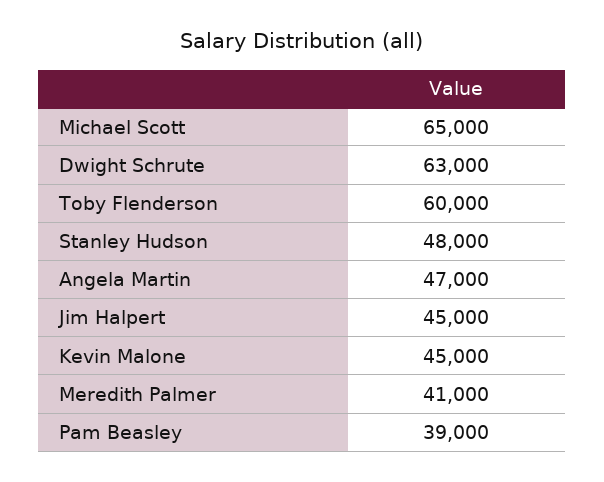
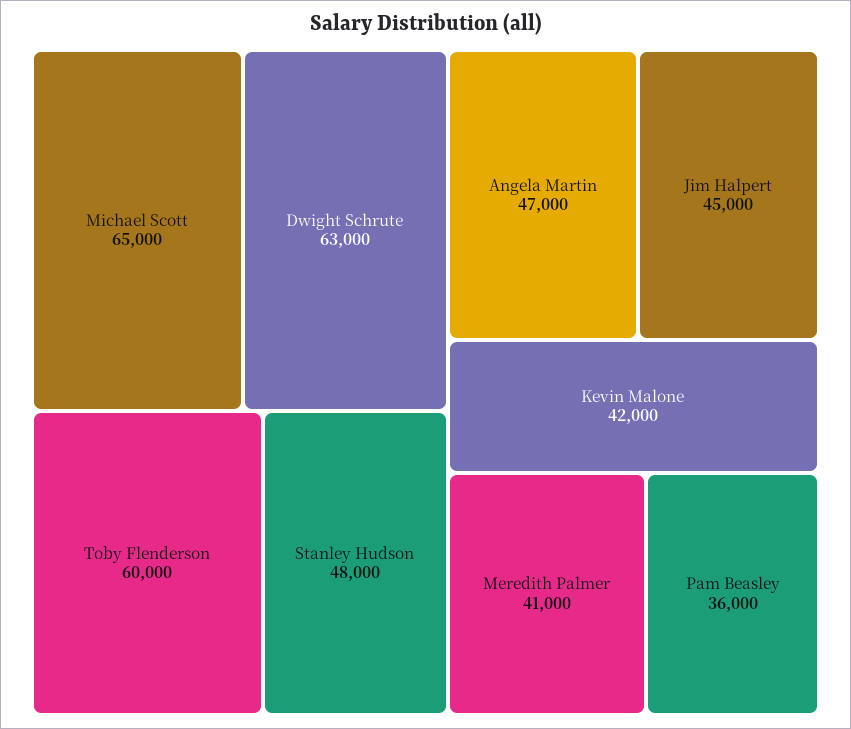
  {
    "Michael Scott": 65000,
    "Dwight Schrute": 63000,
    "Toby Flenderson": 60000,
    "Stanley Hudson": 48000,
    "Angela Martin": 47000,
    "Jim Halpert": 45000,
-   "Kevin Malone": 45000,
+   "Kevin Malone": 42000,
    "Meredith Palmer": 41000,
-   "Pam Beasley": 39000
+   "Pam Beasley": 36000
  }

